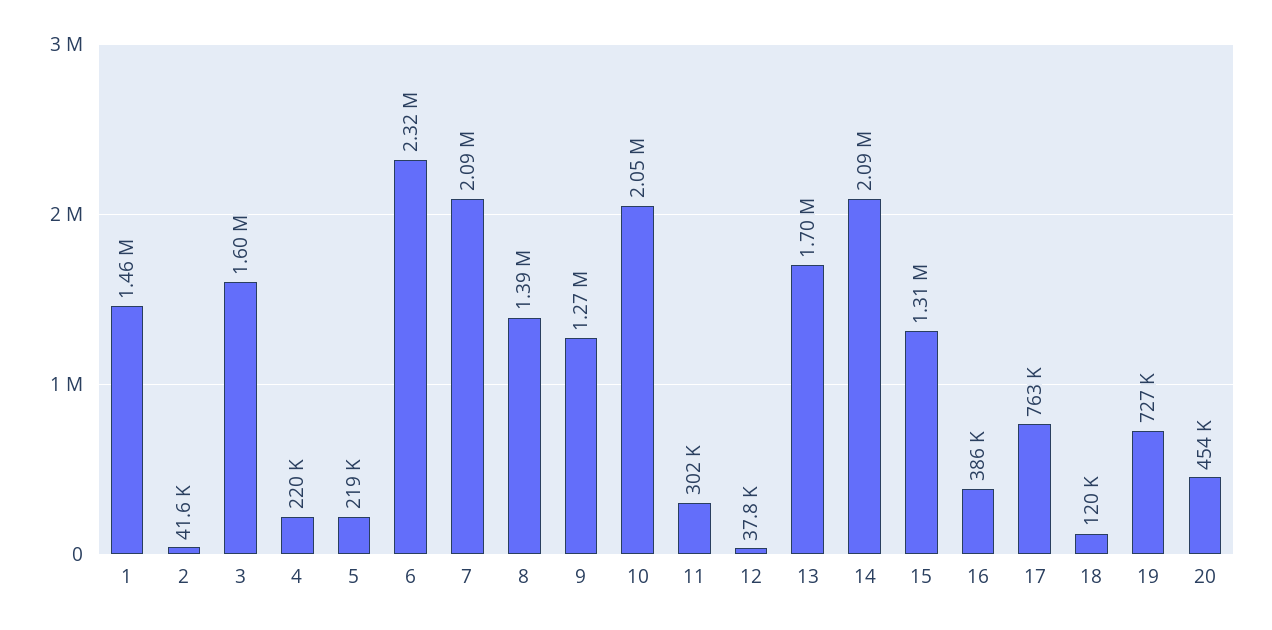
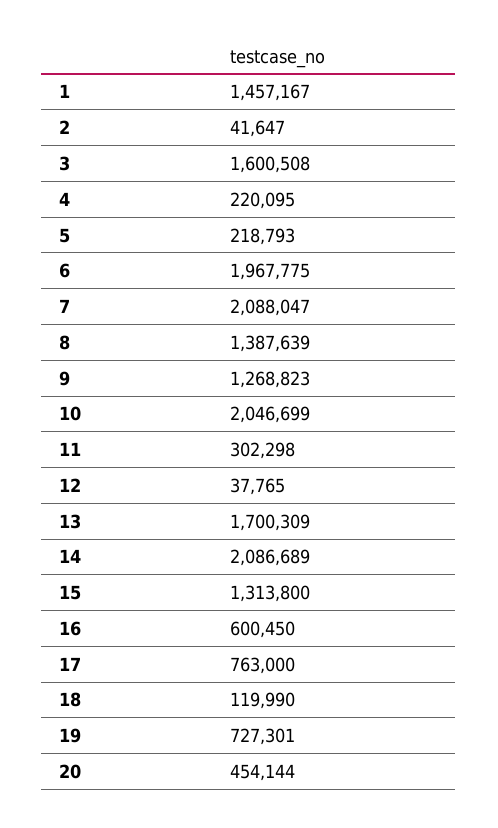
  {
    "1": 1457167,
    "2": 41647,
    "3": 1600508,
    "4": 220095,
    "5": 218793,
-   "6": 2320000,
+   "6": 1967775,
    "7": 2088047,
    "8": 1387639,
    "9": 1268823,
    "10": 2046699,
    "11": 302298,
    "12": 37765,
    "13": 1700309,
    "14": 2086689,
    "15": 1313800,
-   "16": 386000,
+   "16": 600450,
    "17": 763000,
    "18": 119990,
    "19": 727301,
    "20": 454144
  }

